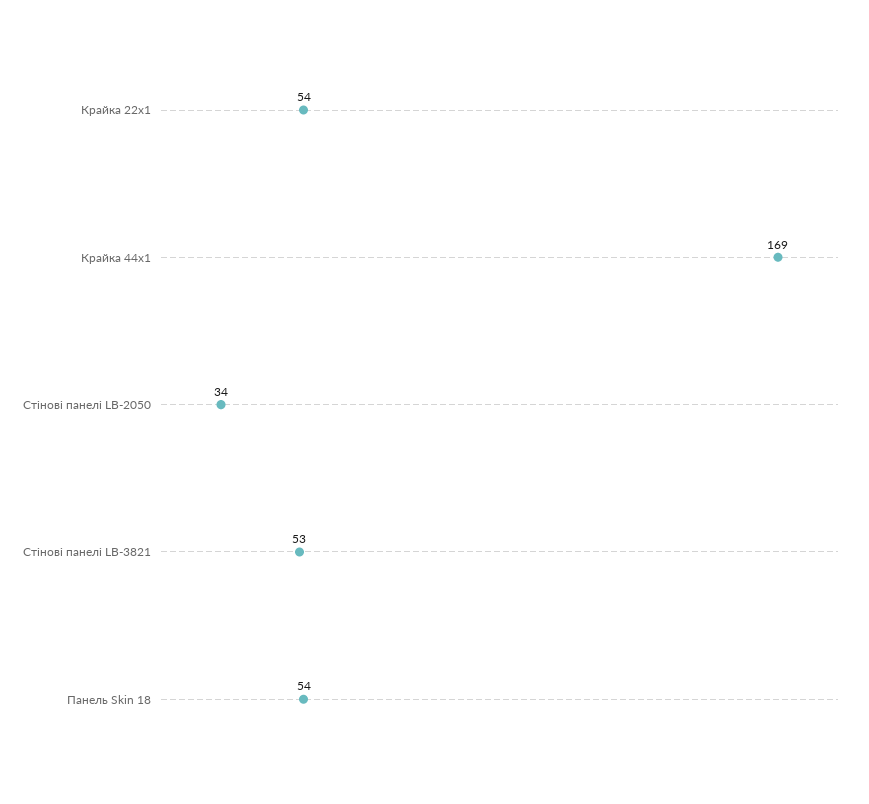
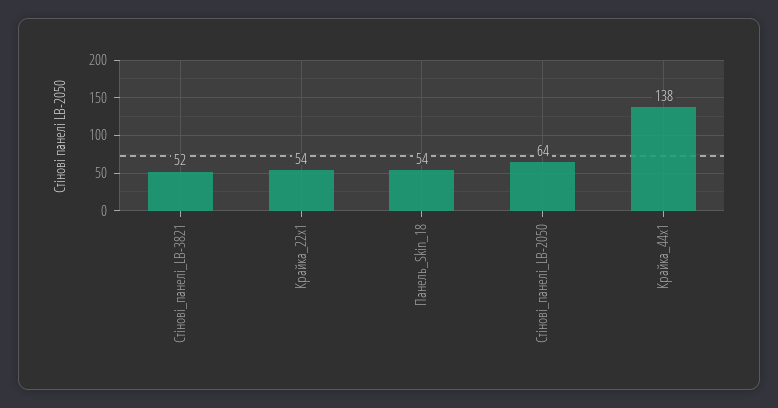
  {
    "Крайка 22x1": 54,
-   "Крайка 44x1": 169,
+   "Крайка 44x1": 138,
-   "Стінові панелі LB-2050": 34,
+   "Стінові панелі LB-2050": 64,
-   "Стінові панелі LB-3821": 53,
+   "Стінові панелі LB-3821": 52,
    "Панель Skin 18": 54
  }

